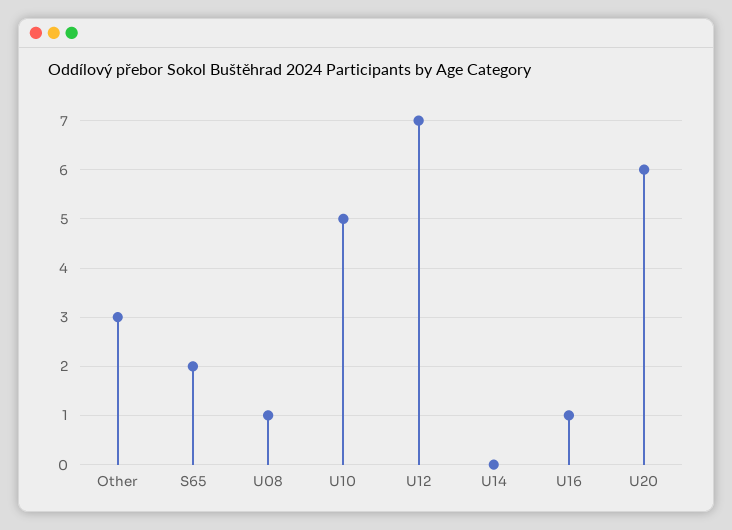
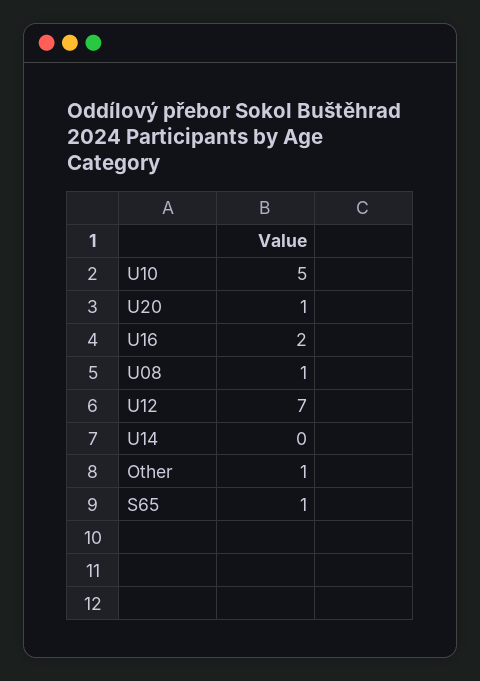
  {
-   "Other": 3,
+   "Other": 1,
-   "S65": 2,
+   "S65": 1,
    "U08": 1,
    "U10": 5,
    "U12": 7,
    "U14": 0,
-   "U16": 1,
+   "U16": 2,
-   "U20": 6
+   "U20": 1
  }

